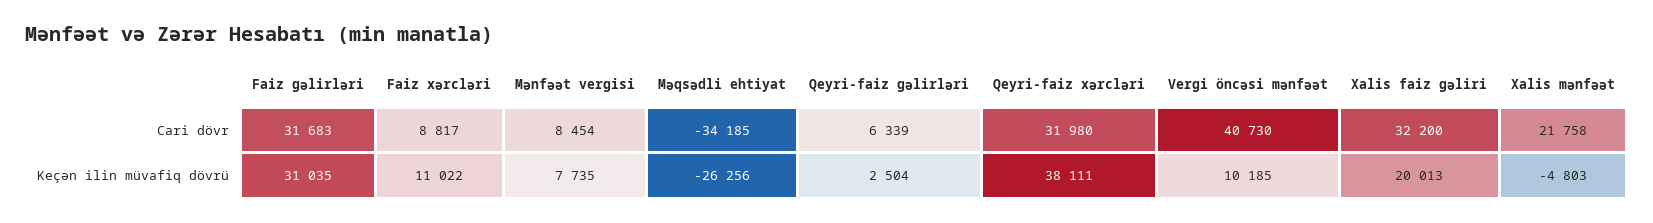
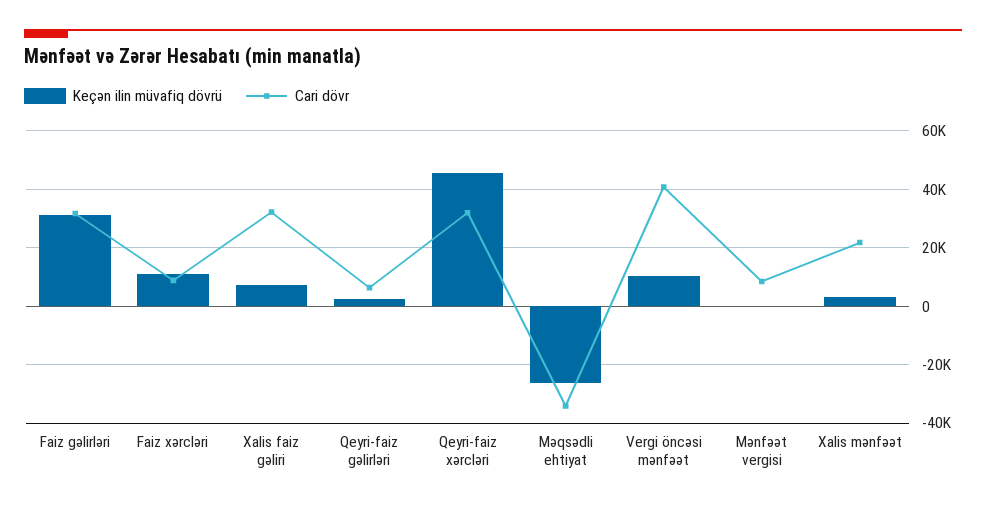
  {
    "Cari dövr": {
      "Faiz gəlirləri": 31683,
      "Faiz xərcləri": 8817,
      "Mənfəət vergisi": 8454,
      "Məqsədli ehtiyat": -34185,
      "Qeyri-faiz gəlirləri": 6339,
      "Qeyri-faiz xərcləri": 31980,
      "Vergi öncəsi mənfəət": 40730,
      "Xalis faiz gəliri": 32200,
      "Xalis mənfəət": 21758
    },
    "Keçən ilin müvafiq dövrü": {
      "Faiz gəlirləri": 31035,
      "Faiz xərcləri": 11022,
-     "Mənfəət vergisi": 7735,
+     "Mənfəət vergisi": 0,
      "Məqsədli ehtiyat": -26256,
      "Qeyri-faiz gəlirləri": 2504,
-     "Qeyri-faiz xərcləri": 38111,
+     "Qeyri-faiz xərcləri": 45000,
      "Vergi öncəsi mənfəət": 10185,
-     "Xalis faiz gəliri": 20013,
+     "Xalis faiz gəliri": 7500,
-     "Xalis mənfəət": -4803
+     "Xalis mənfəət": 2500
    }
  }

